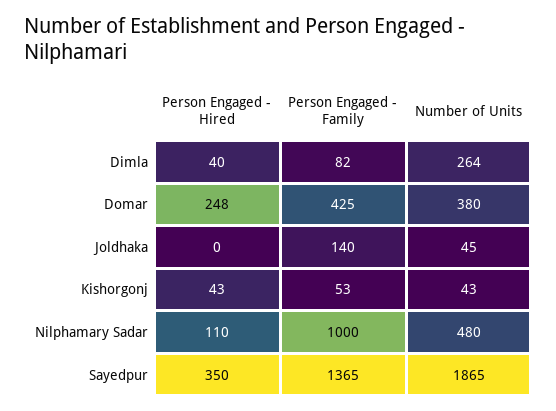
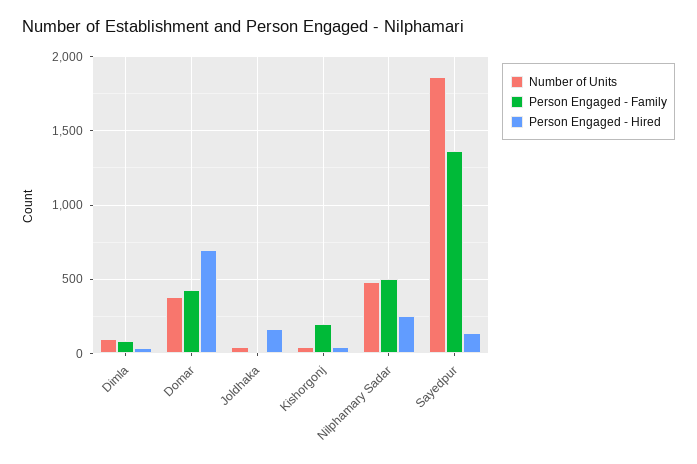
  {
    "Person Engaged - Hired": {
      "Dimla": 40,
-     "Domar": 248,
+     "Domar": 700,
-     "Joldhaka": 0,
+     "Joldhaka": 150,
      "Kishorgonj": 43,
-     "Nilphamary Sadar": 110,
+     "Nilphamary Sadar": 250,
-     "Sayedpur": 350
+     "Sayedpur": 150
    },
    "Person Engaged - Family": {
      "Dimla": 82,
      "Domar": 425,
-     "Joldhaka": 140,
+     "Joldhaka": 0,
-     "Kishorgonj": 53,
+     "Kishorgonj": 200,
-     "Nilphamary Sadar": 1000,
+     "Nilphamary Sadar": 500,
      "Sayedpur": 1365
    },
    "Number of Units": {
-     "Dimla": 264,
+     "Dimla": 100,
      "Domar": 380,
      "Joldhaka": 45,
      "Kishorgonj": 43,
      "Nilphamary Sadar": 480,
      "Sayedpur": 1865
    }
  }

